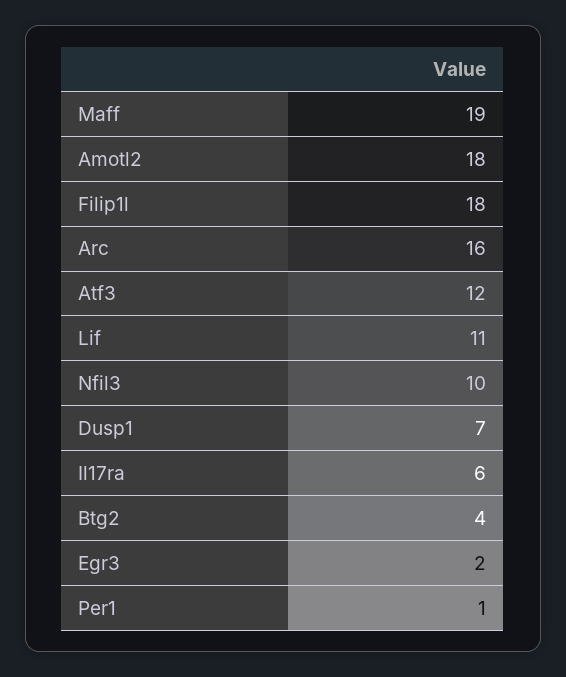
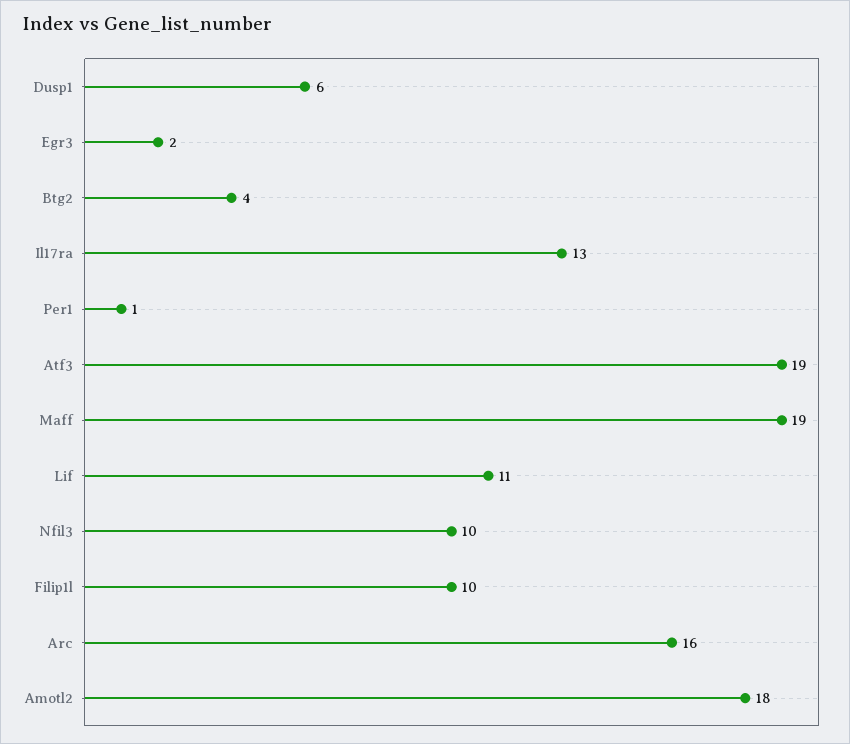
  {
    "Maff": 19,
    "Amotl2": 18,
-   "Filip1l": 18,
+   "Filip1l": 10,
    "Arc": 16,
-   "Atf3": 12,
+   "Atf3": 19,
    "Lif": 11,
    "Nfil3": 10,
-   "Dusp1": 7,
+   "Dusp1": 6,
-   "Il17ra": 6,
+   "Il17ra": 13,
    "Btg2": 4,
    "Egr3": 2,
    "Per1": 1
  }

